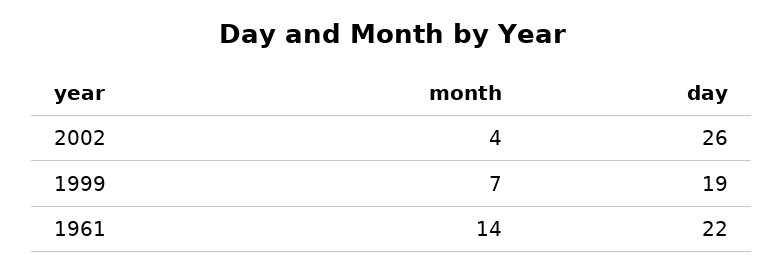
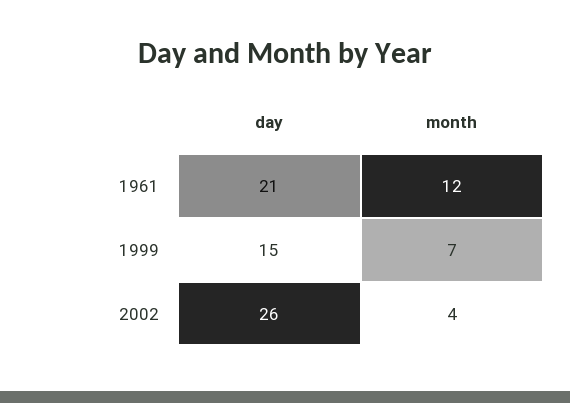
  {
    "month": {
      "2002": 4,
      "1999": 7,
-     "1961": 14
+     "1961": 12
    },
    "day": {
      "2002": 26,
-     "1999": 19,
+     "1999": 15,
-     "1961": 22
+     "1961": 21
    }
  }

